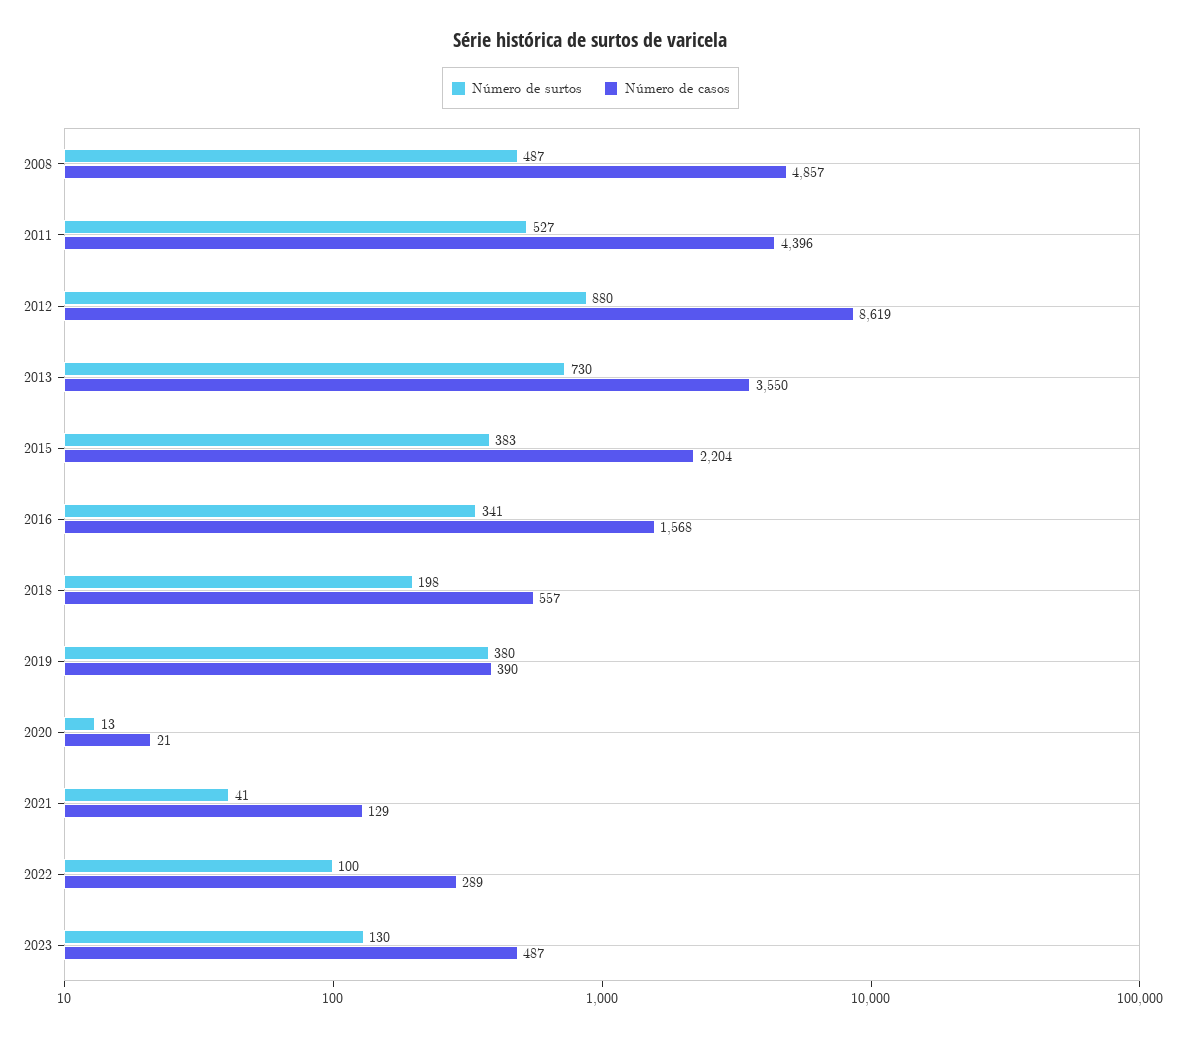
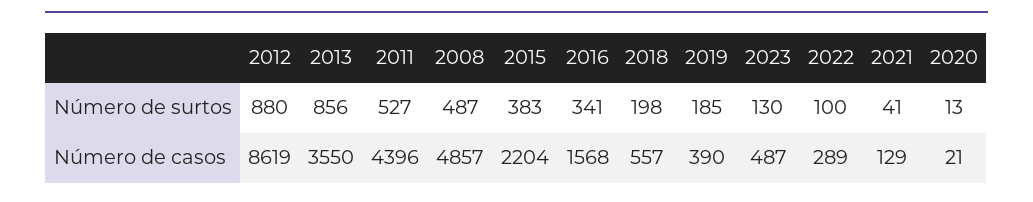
  {
    "Número de surtos": {
      "2008": 487,
      "2011": 527,
      "2012": 880,
-     "2013": 730,
+     "2013": 856,
      "2015": 383,
      "2016": 341,
      "2018": 198,
-     "2019": 380,
+     "2019": 185,
      "2020": 13,
      "2021": 41,
      "2022": 100,
      "2023": 130
    },
    "Número de casos": {
      "2008": 4857,
      "2011": 4396,
      "2012": 8619,
      "2013": 3550,
      "2015": 2204,
      "2016": 1568,
      "2018": 557,
      "2019": 390,
      "2020": 21,
      "2021": 129,
      "2022": 289,
      "2023": 487
    }
  }

